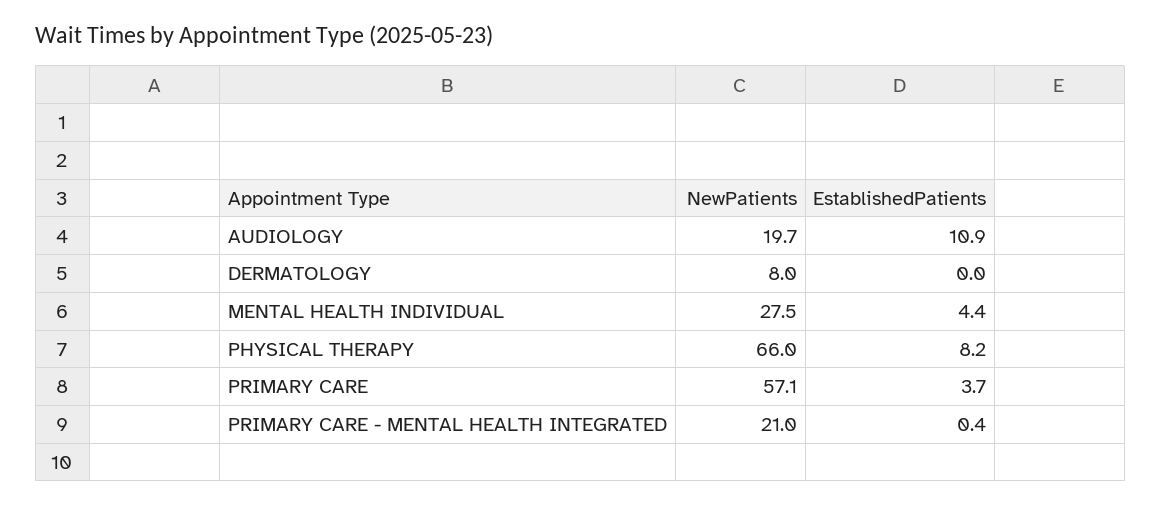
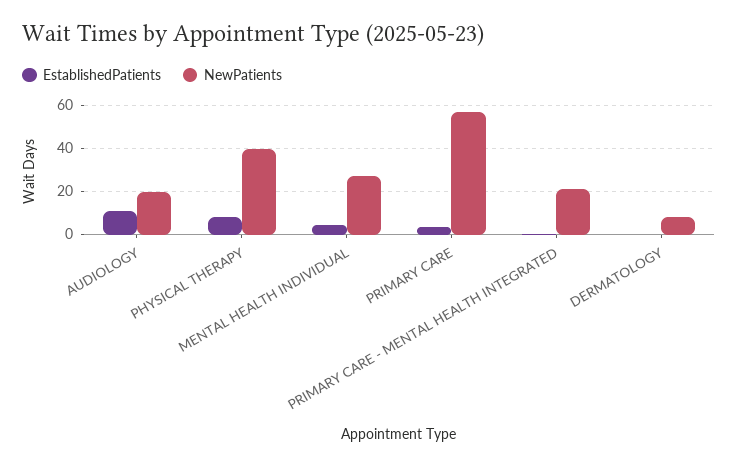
  {
    "NewPatients": {
      "AUDIOLOGY": 19.7,
      "DERMATOLOGY": 8,
      "MENTAL HEALTH INDIVIDUAL": 27.5,
-     "PHYSICAL THERAPY": 66,
+     "PHYSICAL THERAPY": 40,
      "PRIMARY CARE": 57.1,
      "PRIMARY CARE - MENTAL HEALTH INTEGRATED": 21
    },
    "EstablishedPatients": {
      "AUDIOLOGY": 10.9,
      "DERMATOLOGY": 0,
      "MENTAL HEALTH INDIVIDUAL": 4.4,
      "PHYSICAL THERAPY": 8.2,
      "PRIMARY CARE": 3.7,
      "PRIMARY CARE - MENTAL HEALTH INTEGRATED": 0.4
    }
  }

